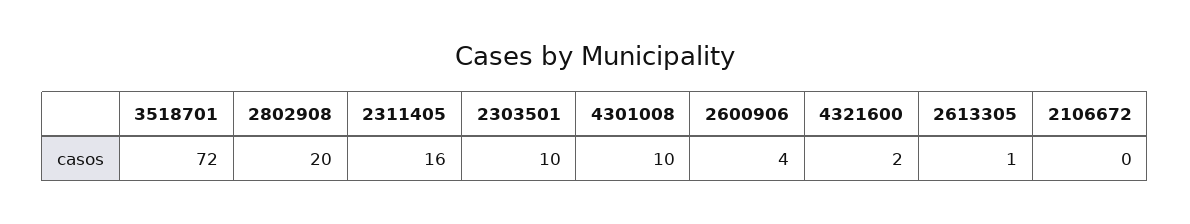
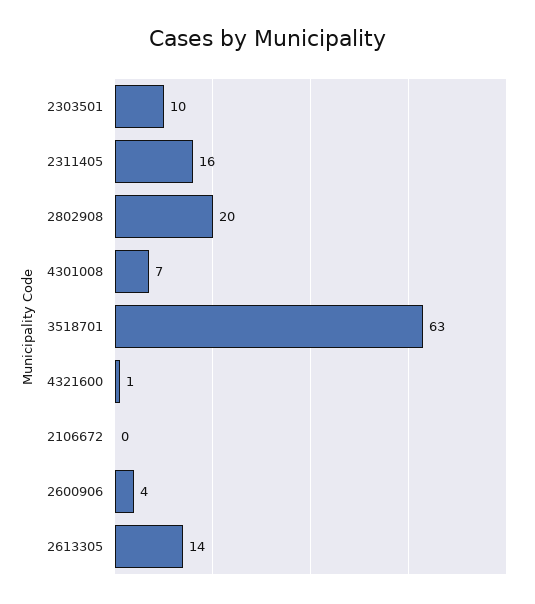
  {
-   "3518701": 72,
+   "3518701": 63,
    "2802908": 20,
    "2311405": 16,
    "2303501": 10,
-   "4301008": 10,
+   "4301008": 7,
    "2600906": 4,
-   "4321600": 2,
+   "4321600": 1,
-   "2613305": 1,
+   "2613305": 14,
    "2106672": 0
  }

